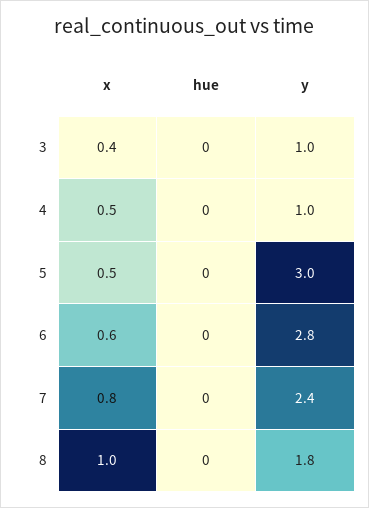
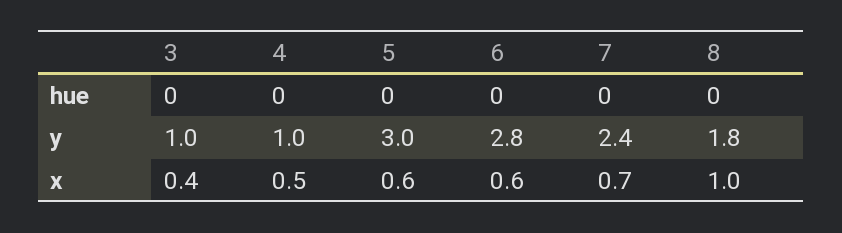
  {
    "x": {
      "3": 0.4,
      "4": 0.5,
-     "5": 0.5,
+     "5": 0.6,
      "6": 0.6,
-     "7": 0.8,
+     "7": 0.7,
      "8": 1
    },
    "hue": {
      "3": 0,
      "4": 0,
      "5": 0,
      "6": 0,
      "7": 0,
      "8": 0
    },
    "y": {
      "3": 1,
      "4": 1,
      "5": 3,
      "6": 2.8,
      "7": 2.4,
      "8": 1.8
    }
  }

